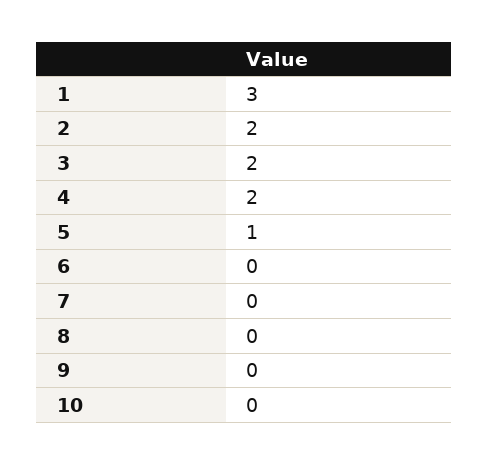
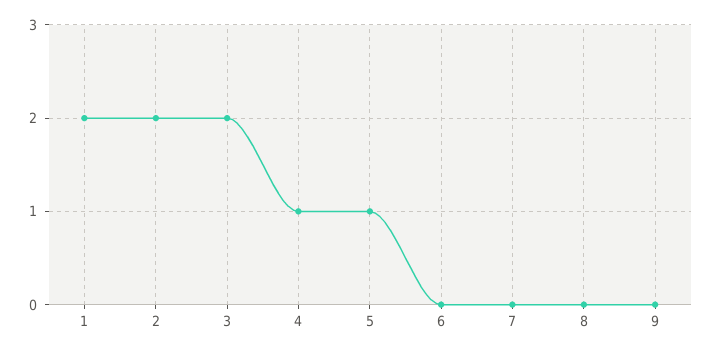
  {
-   "1": 3,
+   "1": 2,
    "2": 2,
    "3": 2,
-   "4": 2,
+   "4": 1,
    "5": 1,
    "6": 0,
    "7": 0,
    "8": 0,
-   "9": 0,
+   "9": 0
-   "10": 0
  }

